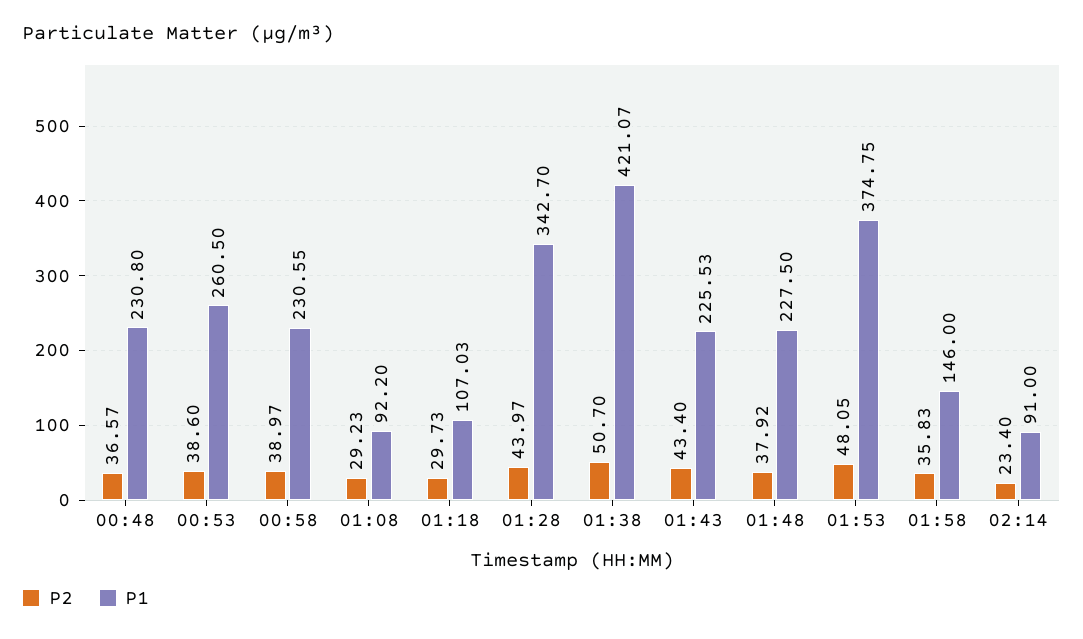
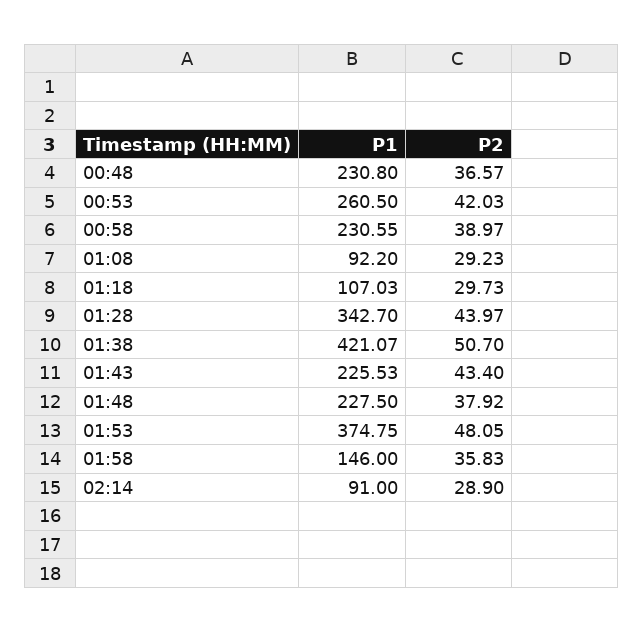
  {
    "P2": {
      "00:48": 36.57,
-     "00:53": 38.6,
+     "00:53": 42.03,
      "00:58": 38.97,
      "01:08": 29.23,
      "01:18": 29.73,
      "01:28": 43.97,
      "01:38": 50.7,
      "01:43": 43.4,
      "01:48": 37.92,
      "01:53": 48.05,
      "01:58": 35.83,
-     "02:14": 23.4
+     "02:14": 28.9
    },
    "P1": {
      "00:48": 230.8,
      "00:53": 260.5,
      "00:58": 230.55,
      "01:08": 92.2,
      "01:18": 107.03,
      "01:28": 342.7,
      "01:38": 421.07,
      "01:43": 225.53,
      "01:48": 227.5,
      "01:53": 374.75,
      "01:58": 146,
      "02:14": 91
    }
  }

